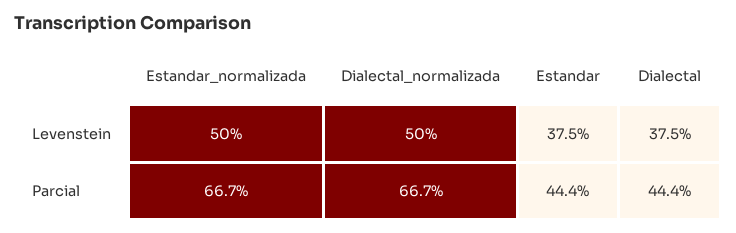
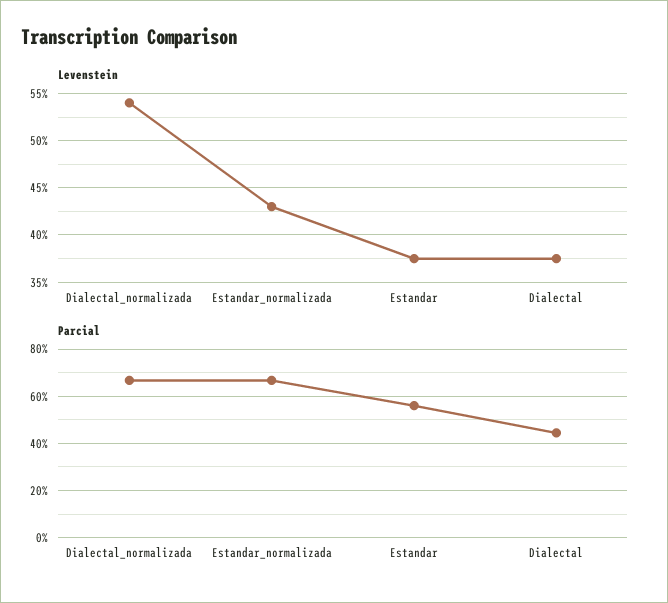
  {
    "Levenstein": {
-     "Estandar_normalizada": 50,
+     "Estandar_normalizada": 43,
-     "Dialectal_normalizada": 50,
+     "Dialectal_normalizada": 54,
      "Estandar": 37.5,
      "Dialectal": 37.5
    },
    "Parcial": {
      "Estandar_normalizada": 66.7,
      "Dialectal_normalizada": 66.7,
-     "Estandar": 44.4,
+     "Estandar": 55,
      "Dialectal": 44.4
    }
  }

